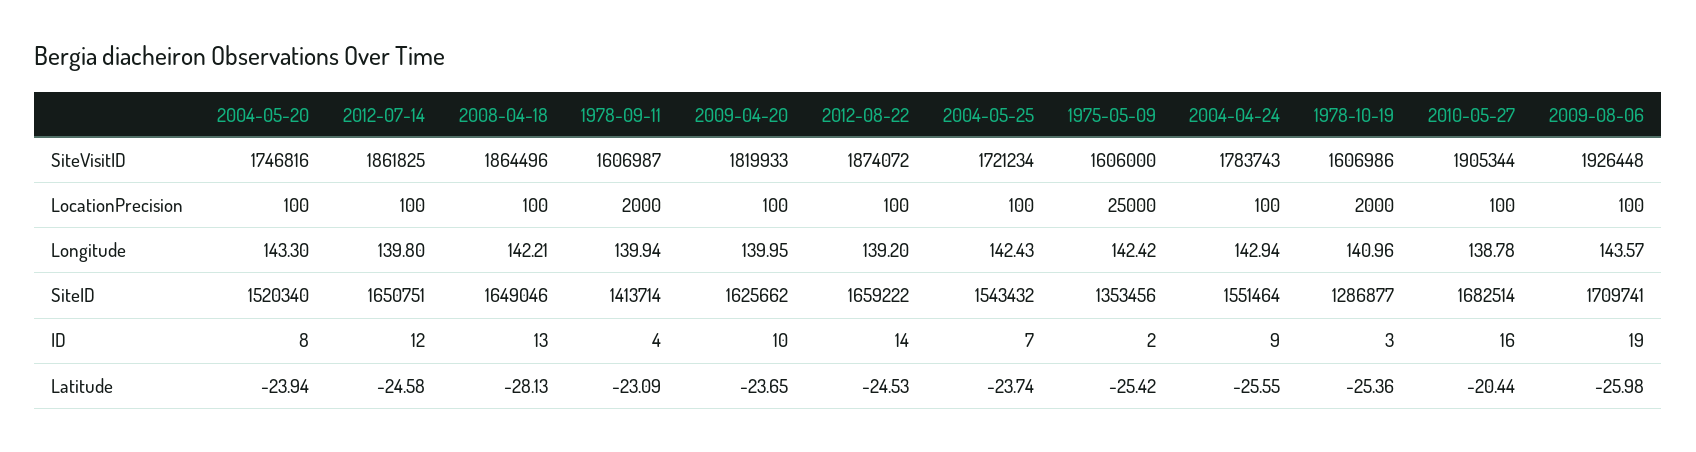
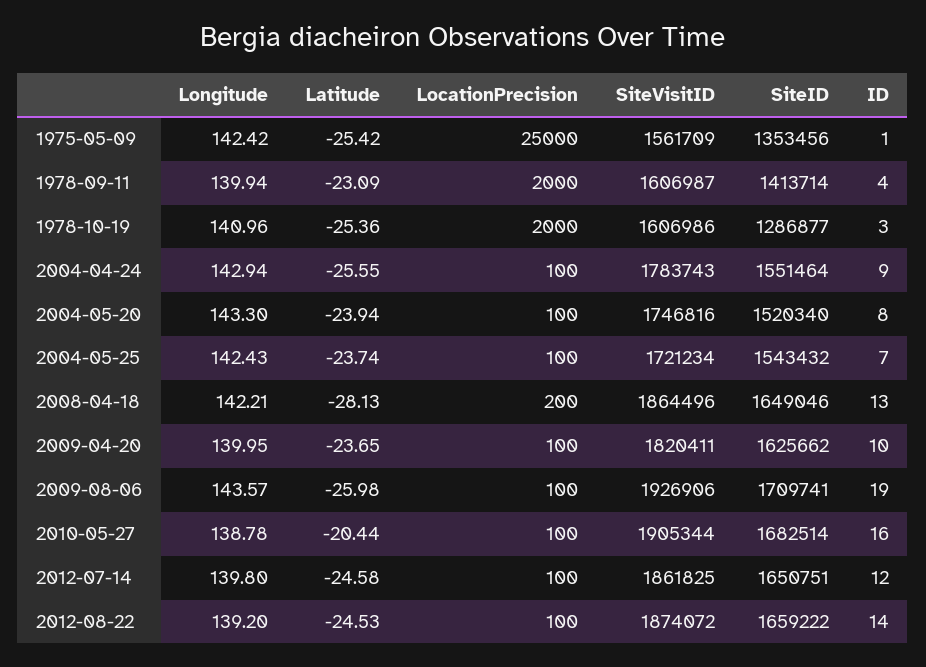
  {
    "2004-05-20": {
      "SiteVisitID": 1746816,
      "LocationPrecision": 100,
      "Longitude": 143.3,
      "SiteID": 1520340,
      "ID": 8,
      "Latitude": -23.94
    },
    "2012-07-14": {
      "SiteVisitID": 1861825,
      "LocationPrecision": 100,
      "Longitude": 139.8,
      "SiteID": 1650751,
      "ID": 12,
      "Latitude": -24.58
    },
    "2008-04-18": {
      "SiteVisitID": 1864496,
-     "LocationPrecision": 100,
+     "LocationPrecision": 200,
      "Longitude": 142.21,
      "SiteID": 1649046,
      "ID": 13,
      "Latitude": -28.13
    },
    "1978-09-11": {
      "SiteVisitID": 1606987,
      "LocationPrecision": 2000,
      "Longitude": 139.94,
      "SiteID": 1413714,
      "ID": 4,
      "Latitude": -23.09
    },
    "2009-04-20": {
-     "SiteVisitID": 1819933,
+     "SiteVisitID": 1820411,
      "LocationPrecision": 100,
      "Longitude": 139.95,
      "SiteID": 1625662,
      "ID": 10,
      "Latitude": -23.65
    },
    "2012-08-22": {
      "SiteVisitID": 1874072,
      "LocationPrecision": 100,
      "Longitude": 139.2,
      "SiteID": 1659222,
      "ID": 14,
      "Latitude": -24.53
    },
    "2004-05-25": {
      "SiteVisitID": 1721234,
      "LocationPrecision": 100,
      "Longitude": 142.43,
      "SiteID": 1543432,
      "ID": 7,
      "Latitude": -23.74
    },
    "1975-05-09": {
-     "SiteVisitID": 1606000,
+     "SiteVisitID": 1561709,
      "LocationPrecision": 25000,
      "Longitude": 142.42,
      "SiteID": 1353456,
-     "ID": 2,
+     "ID": 1,
      "Latitude": -25.42
    },
    "2004-04-24": {
      "SiteVisitID": 1783743,
      "LocationPrecision": 100,
      "Longitude": 142.94,
      "SiteID": 1551464,
      "ID": 9,
      "Latitude": -25.55
    },
    "1978-10-19": {
      "SiteVisitID": 1606986,
      "LocationPrecision": 2000,
      "Longitude": 140.96,
      "SiteID": 1286877,
      "ID": 3,
      "Latitude": -25.36
    },
    "2010-05-27": {
      "SiteVisitID": 1905344,
      "LocationPrecision": 100,
      "Longitude": 138.78,
      "SiteID": 1682514,
      "ID": 16,
      "Latitude": -20.44
    },
    "2009-08-06": {
-     "SiteVisitID": 1926448,
+     "SiteVisitID": 1926906,
      "LocationPrecision": 100,
      "Longitude": 143.57,
      "SiteID": 1709741,
      "ID": 19,
      "Latitude": -25.98
    }
  }

